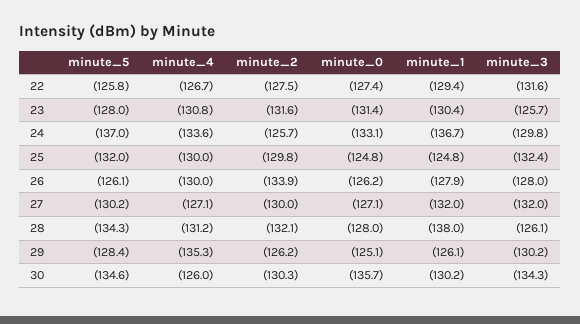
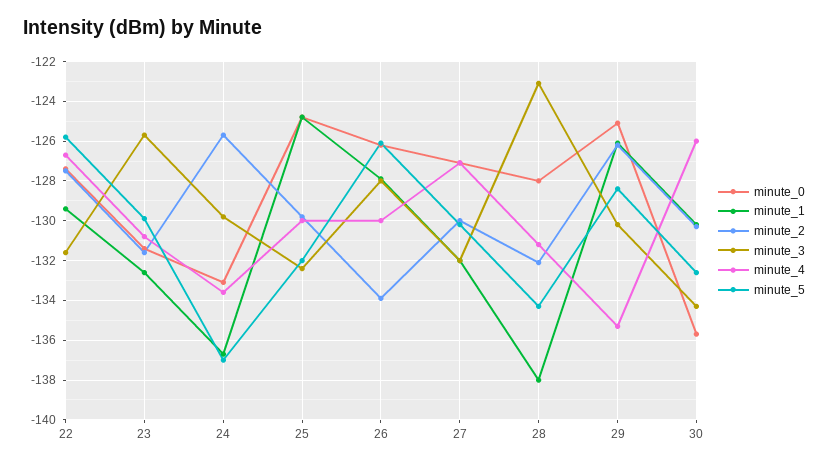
  {
    "minute_5": {
      "22": -125.8,
-     "23": -128,
+     "23": -130,
      "24": -137,
      "25": -132,
      "26": -126.1,
      "27": -130.2,
      "28": -134.3,
      "29": -128.4,
-     "30": -134.6
+     "30": -132.5
    },
    "minute_4": {
      "22": -126.7,
      "23": -130.8,
      "24": -133.6,
      "25": -130,
      "26": -130,
      "27": -127.1,
      "28": -131.2,
      "29": -135.3,
      "30": -126
    },
    "minute_2": {
      "22": -127.5,
      "23": -131.6,
      "24": -125.7,
      "25": -129.8,
      "26": -133.9,
      "27": -130,
      "28": -132.1,
      "29": -126.2,
      "30": -130.3
    },
    "minute_0": {
      "22": -127.4,
      "23": -131.4,
      "24": -133.1,
      "25": -124.8,
      "26": -126.2,
      "27": -127.1,
      "28": -128,
      "29": -125.1,
      "30": -135.7
    },
    "minute_1": {
      "22": -129.4,
-     "23": -130.4,
+     "23": -132.5,
      "24": -136.7,
      "25": -124.8,
      "26": -127.9,
      "27": -132,
      "28": -138,
      "29": -126.1,
      "30": -130.2
    },
    "minute_3": {
      "22": -131.6,
      "23": -125.7,
      "24": -129.8,
      "25": -132.4,
      "26": -128,
      "27": -132,
-     "28": -126.1,
+     "28": -123,
      "29": -130.2,
      "30": -134.3
    }
  }

